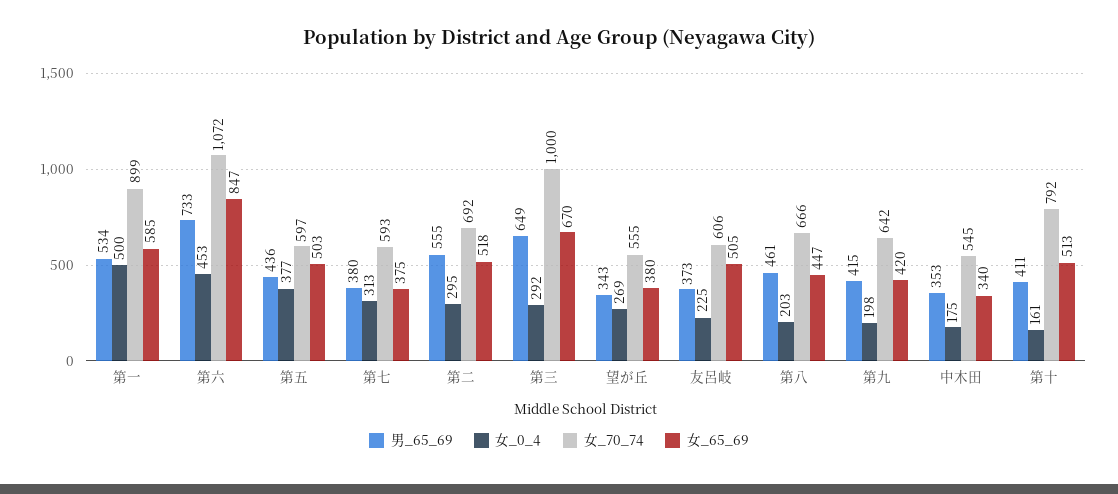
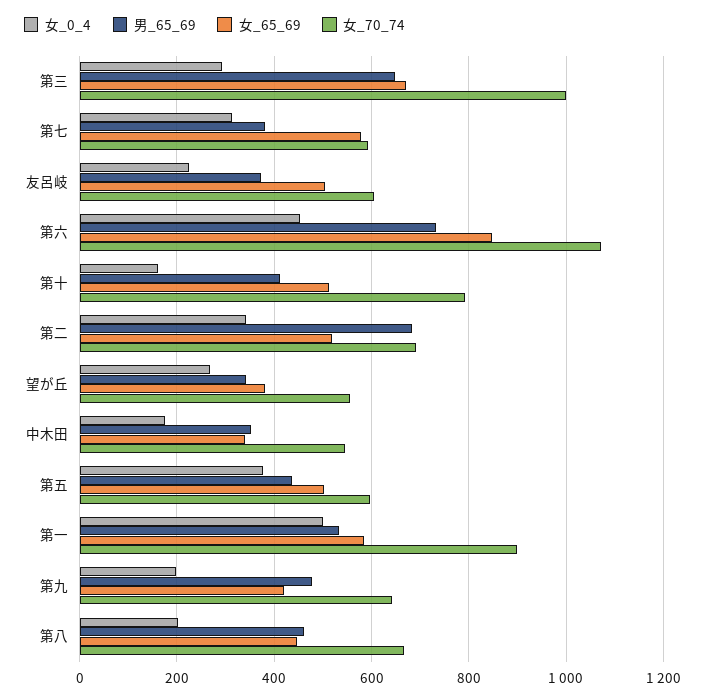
  {
    "男_65_69": {
      "第一": 534,
      "第六": 733,
      "第五": 436,
      "第七": 380,
-     "第二": 555,
+     "第二": 680,
      "第三": 649,
      "望が丘": 343,
      "友呂岐": 373,
      "第八": 461,
-     "第九": 415,
+     "第九": 480,
      "中木田": 353,
      "第十": 411
    },
    "女_0_4": {
      "第一": 500,
      "第六": 453,
      "第五": 377,
      "第七": 313,
-     "第二": 295,
+     "第二": 340,
      "第三": 292,
      "望が丘": 269,
      "友呂岐": 225,
      "第八": 203,
      "第九": 198,
      "中木田": 175,
      "第十": 161
    },
    "女_70_74": {
      "第一": 899,
      "第六": 1072,
      "第五": 597,
      "第七": 593,
      "第二": 692,
      "第三": 1000,
      "望が丘": 555,
      "友呂岐": 606,
      "第八": 666,
      "第九": 642,
      "中木田": 545,
      "第十": 792
    },
    "女_65_69": {
      "第一": 585,
      "第六": 847,
      "第五": 503,
-     "第七": 375,
+     "第七": 580,
      "第二": 518,
      "第三": 670,
      "望が丘": 380,
      "友呂岐": 505,
      "第八": 447,
      "第九": 420,
      "中木田": 340,
      "第十": 513
    }
  }

